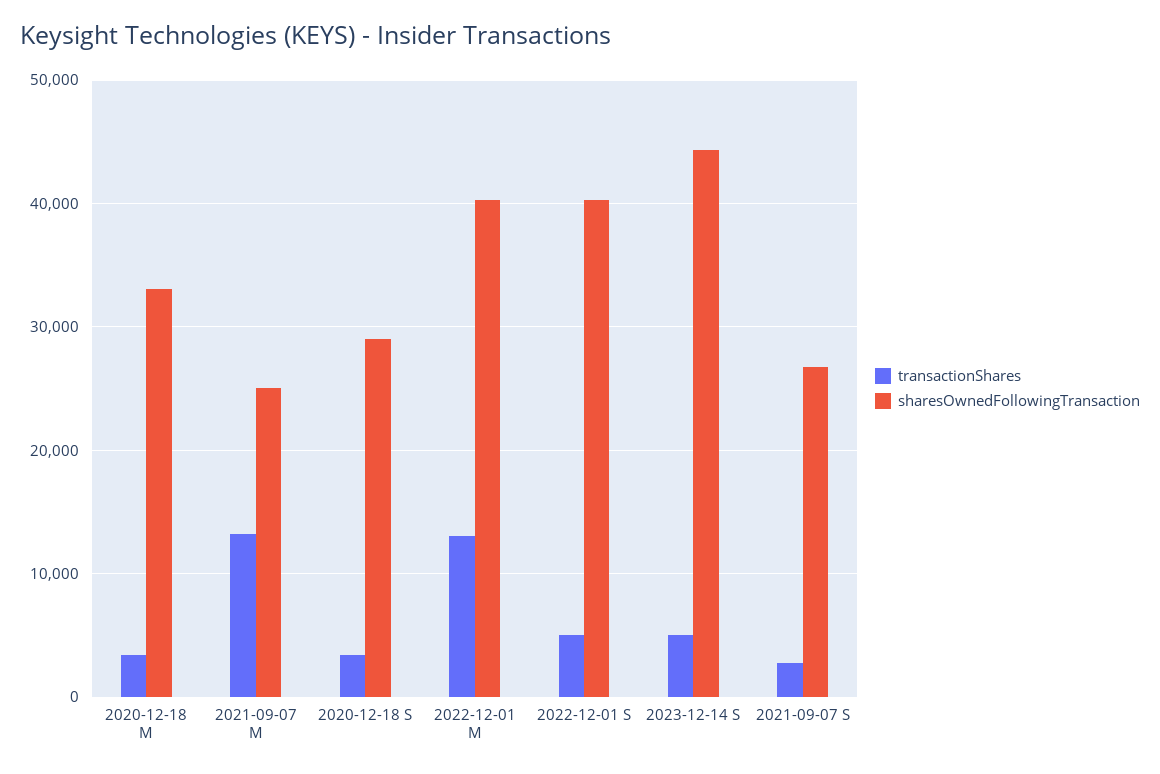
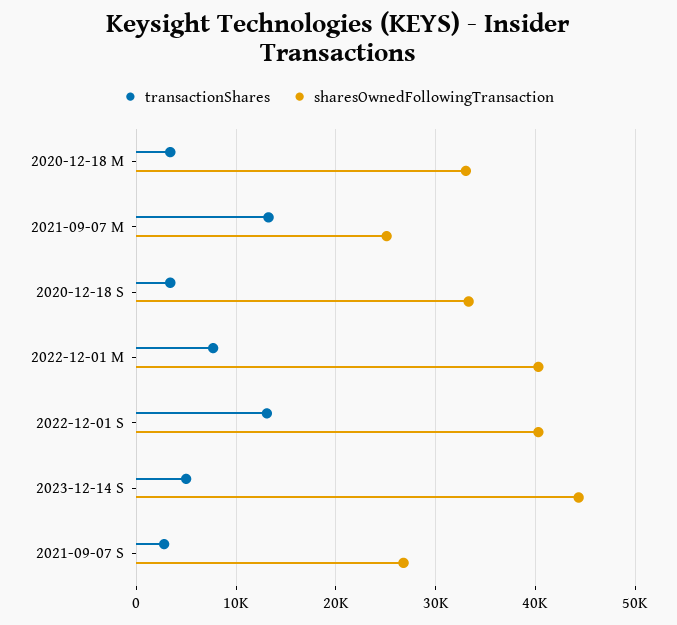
  {
    "transactionShares": {
      "2020-12-18 M": 3000,
      "2021-09-07 M": 13000,
      "2020-12-18 S": 3000,
-     "2022-12-01 M": 13000,
+     "2022-12-01 M": 8000,
-     "2022-12-01 S": 5000,
+     "2022-12-01 S": 13000,
      "2023-12-14 S": 5000,
      "2021-09-07 S": 3000
    },
    "sharesOwnedFollowingTransaction": {
      "2020-12-18 M": 33000,
      "2021-09-07 M": 25000,
-     "2020-12-18 S": 29000,
+     "2020-12-18 S": 33000,
      "2022-12-01 M": 40000,
      "2022-12-01 S": 40000,
      "2023-12-14 S": 44000,
      "2021-09-07 S": 27000
    }
  }

